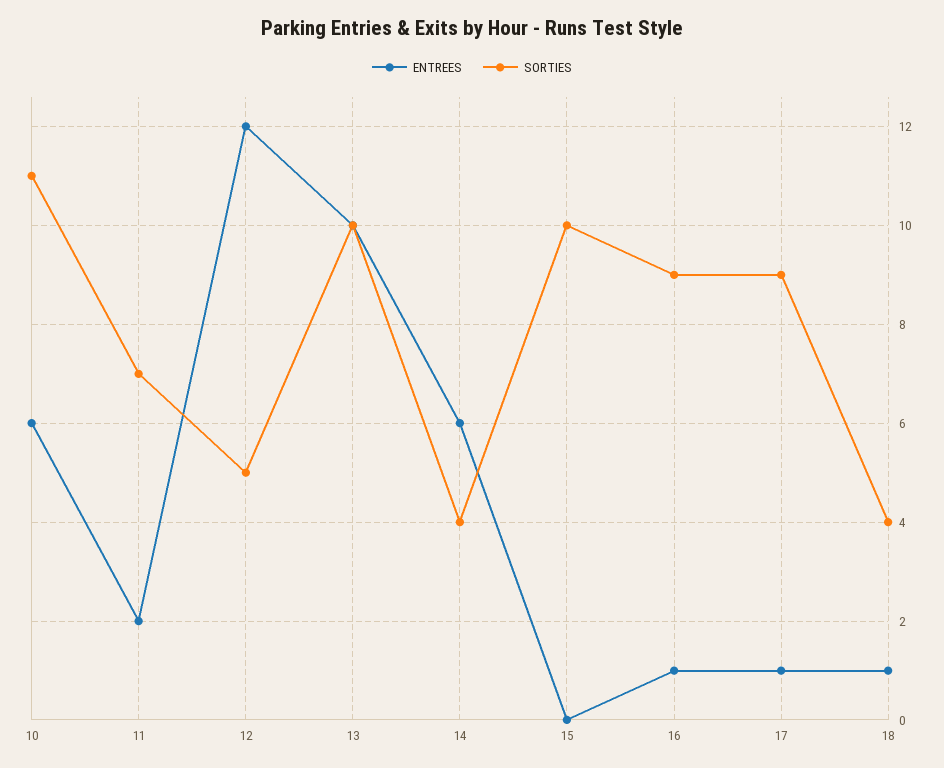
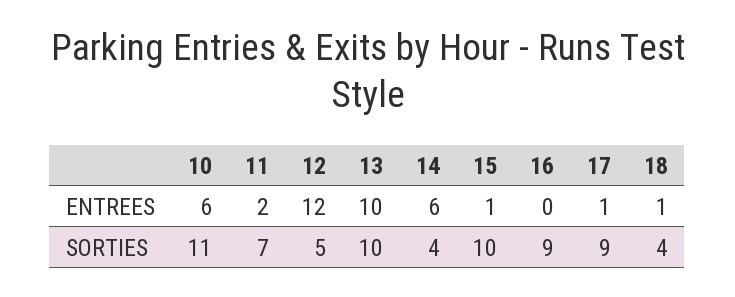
  {
    "ENTREES": {
      "10": 6,
      "11": 2,
      "12": 12,
      "13": 10,
      "14": 6,
-     "15": 0,
+     "15": 1,
-     "16": 1,
+     "16": 0,
      "17": 1,
      "18": 1
    },
    "SORTIES": {
      "10": 11,
      "11": 7,
      "12": 5,
      "13": 10,
      "14": 4,
      "15": 10,
      "16": 9,
      "17": 9,
      "18": 4
    }
  }

